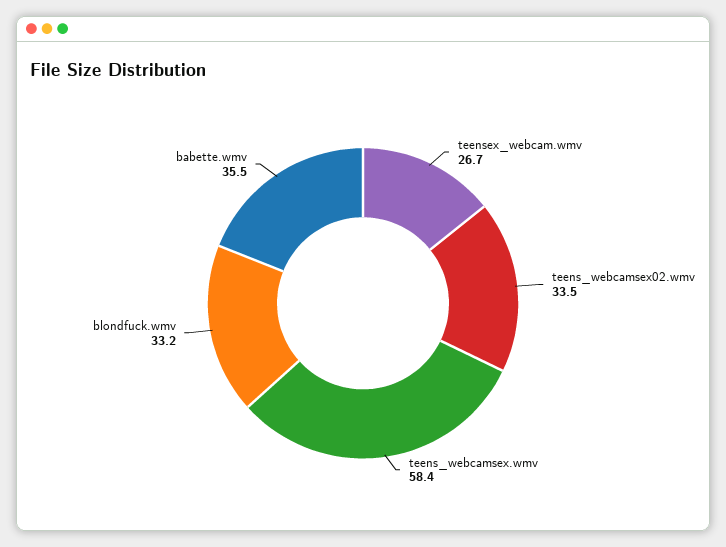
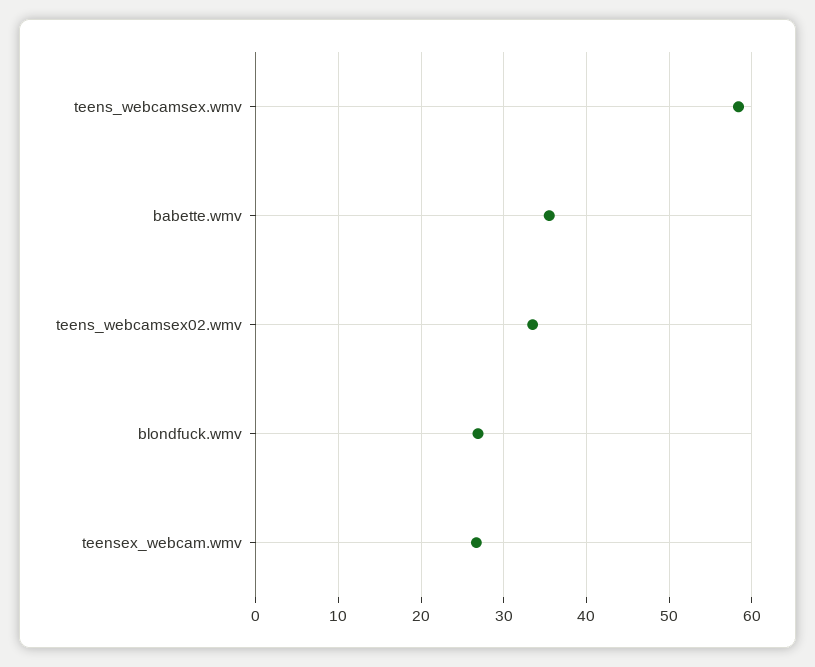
  {
    "teensex_webcam.wmv": 26.7,
    "teens_webcamsex02.wmv": 33.5,
    "teens_webcamsex.wmv": 58.4,
-   "blondfuck.wmv": 33.2,
+   "blondfuck.wmv": 27,
    "babette.wmv": 35.5
  }

